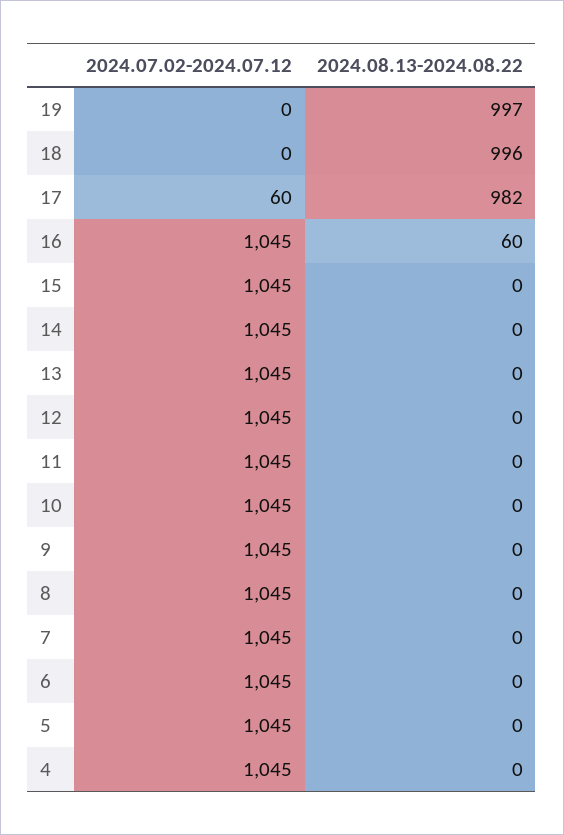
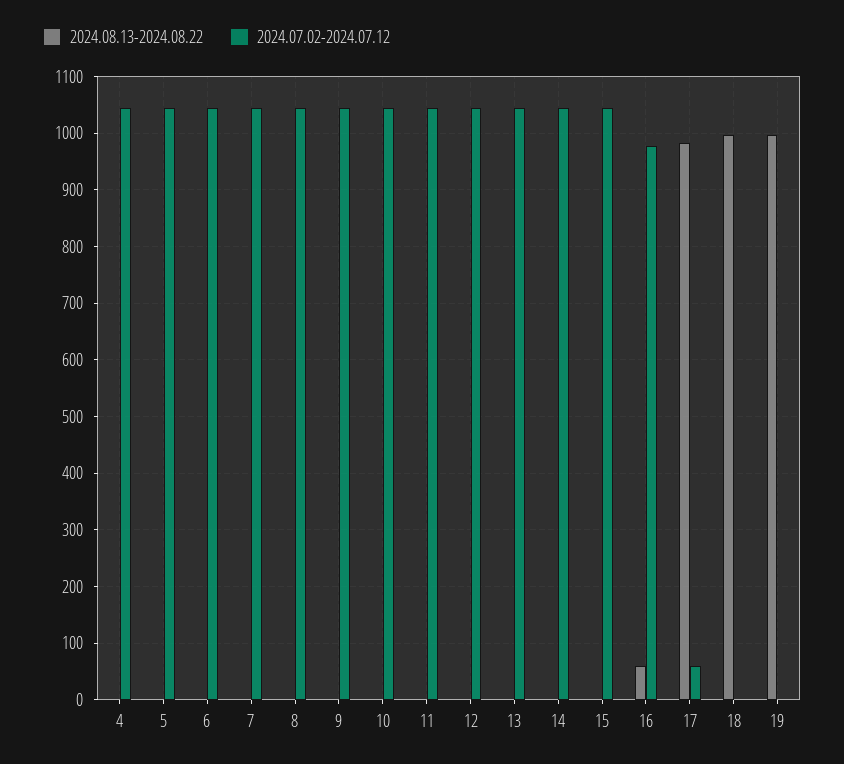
  {
    "2024.07.02-2024.07.12": {
      "19": 0,
      "18": 0,
      "17": 60,
-     "16": 1045,
+     "16": 980,
      "15": 1045,
      "14": 1045,
      "13": 1045,
      "12": 1045,
      "11": 1045,
      "10": 1045,
      "9": 1045,
      "8": 1045,
      "7": 1045,
      "6": 1045,
      "5": 1045,
      "4": 1045
    },
    "2024.08.13-2024.08.22": {
      "19": 997,
      "18": 996,
      "17": 982,
      "16": 60,
      "15": 0,
      "14": 0,
      "13": 0,
      "12": 0,
      "11": 0,
      "10": 0,
      "9": 0,
      "8": 0,
      "7": 0,
      "6": 0,
      "5": 0,
      "4": 0
    }
  }

